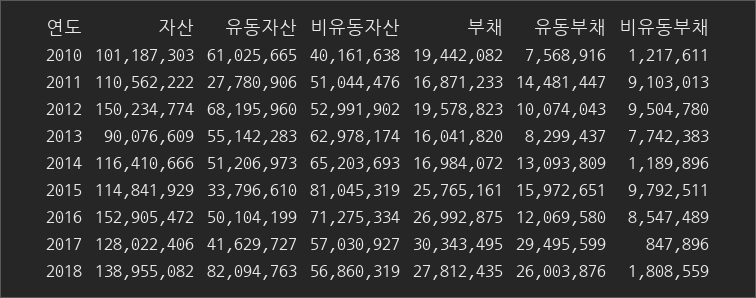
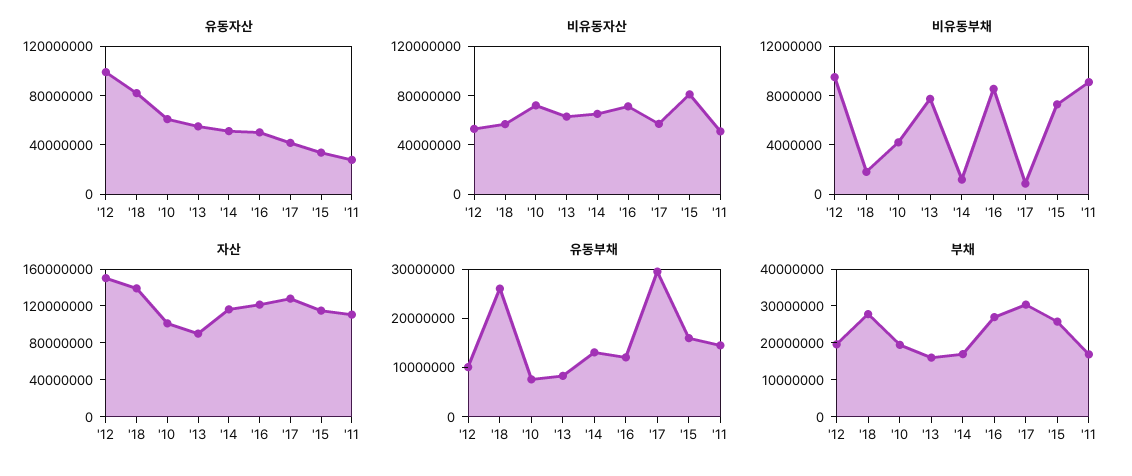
  {
    "자산": {
      "2010": 101187303,
      "2011": 110562222,
      "2012": 150234774,
      "2013": 90076609,
      "2014": 116410666,
      "2015": 114841929,
-     "2016": 152905472,
+     "2016": 120000000,
      "2017": 128022406,
      "2018": 138955082
    },
    "유동자산": {
      "2010": 61025665,
      "2011": 27780906,
-     "2012": 68195960,
+     "2012": 100000000,
      "2013": 55142283,
      "2014": 51206973,
      "2015": 33796610,
      "2016": 50104199,
      "2017": 41629727,
      "2018": 82094763
    },
    "비유동자산": {
-     "2010": 40161638,
+     "2010": 70000000,
      "2011": 51044476,
      "2012": 52991902,
      "2013": 62978174,
      "2014": 65203693,
      "2015": 81045319,
      "2016": 71275334,
      "2017": 57030927,
      "2018": 56860319
    },
    "부채": {
      "2010": 19442082,
      "2011": 16871233,
      "2012": 19578823,
      "2013": 16041820,
      "2014": 16984072,
      "2015": 25765161,
      "2016": 26992875,
      "2017": 30343495,
      "2018": 27812435
    },
    "유동부채": {
      "2010": 7568916,
      "2011": 14481447,
      "2012": 10074043,
      "2013": 8299437,
      "2014": 13093809,
      "2015": 15972651,
      "2016": 12069580,
      "2017": 29495599,
      "2018": 26003876
    },
    "비유동부채": {
-     "2010": 1217611,
+     "2010": 4000000,
      "2011": 9103013,
      "2012": 9504780,
      "2013": 7742383,
      "2014": 1189896,
-     "2015": 9792511,
+     "2015": 7000000,
      "2016": 8547489,
      "2017": 847896,
      "2018": 1808559
    }
  }

